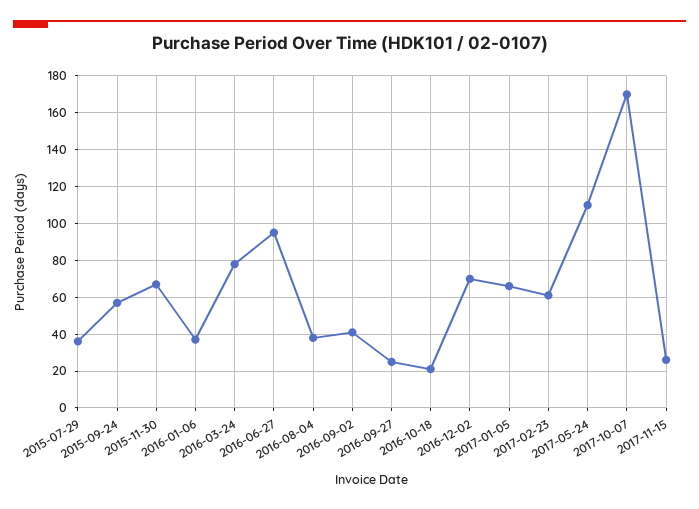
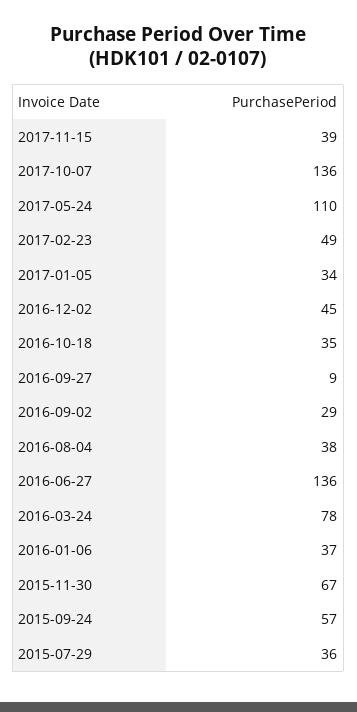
  {
    "2015-07-29": 36,
    "2015-09-24": 57,
    "2015-11-30": 67,
    "2016-01-06": 37,
    "2016-03-24": 78,
-   "2016-06-27": 95,
+   "2016-06-27": 136,
    "2016-08-04": 38,
-   "2016-09-02": 40,
+   "2016-09-02": 29,
-   "2016-09-27": 25,
+   "2016-09-27": 9,
-   "2016-10-18": 20,
+   "2016-10-18": 35,
-   "2016-12-02": 70,
+   "2016-12-02": 45,
-   "2017-01-05": 65,
+   "2017-01-05": 34,
-   "2017-02-23": 60,
+   "2017-02-23": 49,
    "2017-05-24": 110,
-   "2017-10-07": 170,
+   "2017-10-07": 136,
-   "2017-11-15": 25
+   "2017-11-15": 39
  }

